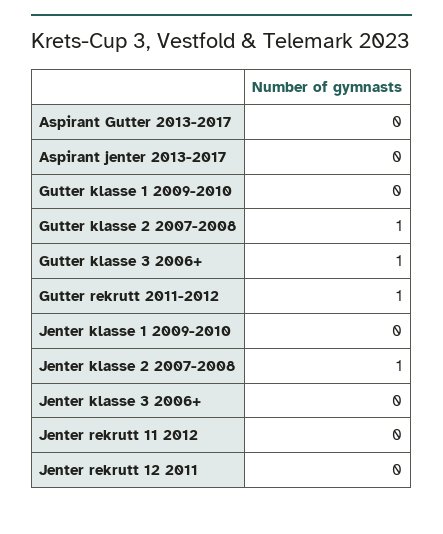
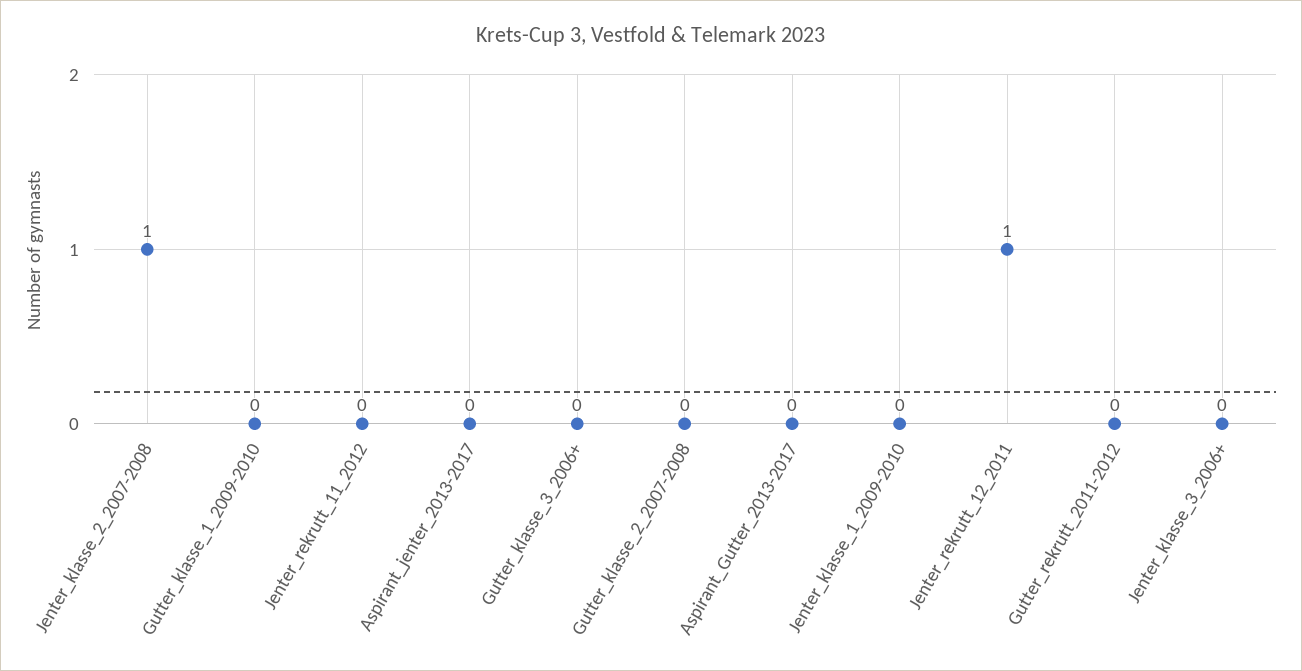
  {
    "Aspirant Gutter 2013-2017": 0,
    "Aspirant jenter 2013-2017": 0,
    "Gutter klasse 1 2009-2010": 0,
-   "Gutter klasse 2 2007-2008": 1,
+   "Gutter klasse 2 2007-2008": 0,
-   "Gutter klasse 3 2006+": 1,
+   "Gutter klasse 3 2006+": 0,
-   "Gutter rekrutt 2011-2012": 1,
+   "Gutter rekrutt 2011-2012": 0,
    "Jenter klasse 1 2009-2010": 0,
    "Jenter klasse 2 2007-2008": 1,
    "Jenter klasse 3 2006+": 0,
    "Jenter rekrutt 11 2012": 0,
-   "Jenter rekrutt 12 2011": 0
+   "Jenter rekrutt 12 2011": 1
  }

